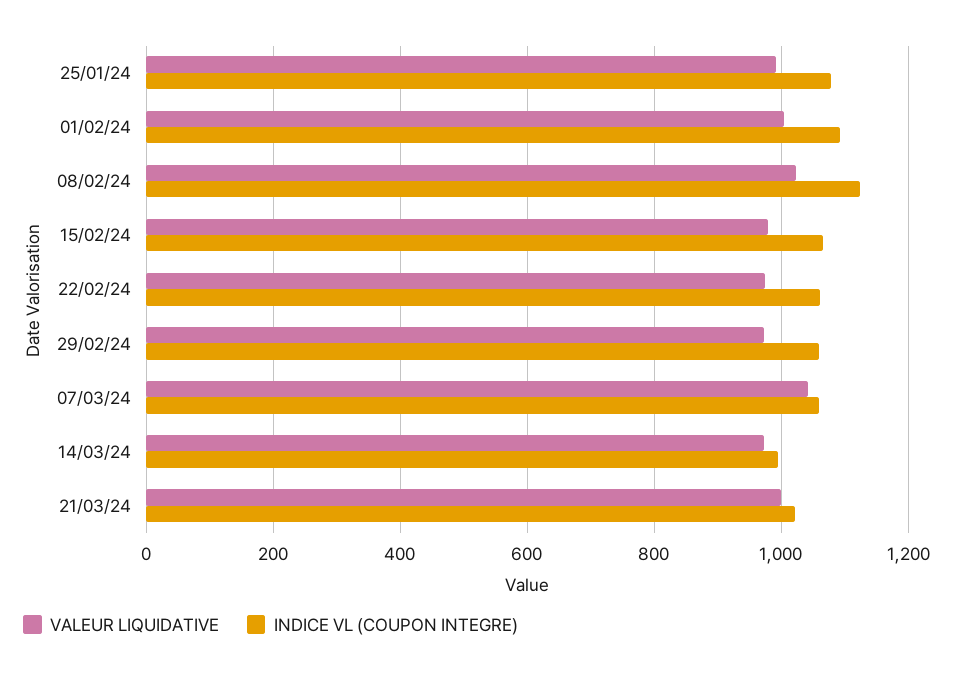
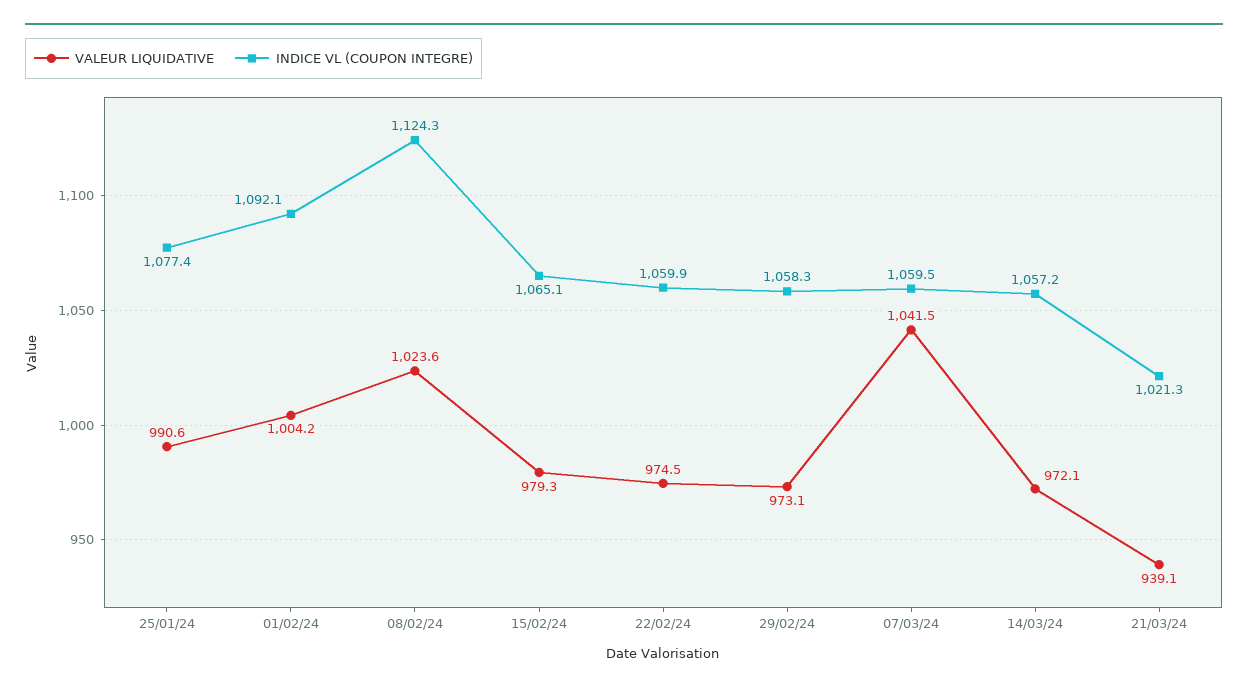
  {
    "VALEUR LIQUIDATIVE": {
      "25/01/24": 990.6,
      "01/02/24": 1004.2,
      "08/02/24": 1023.6,
      "15/02/24": 979.3,
      "22/02/24": 974.5,
      "29/02/24": 973.1,
      "07/03/24": 1041.5,
      "14/03/24": 972.1,
-     "21/03/24": 1000
+     "21/03/24": 939.1
    },
    "INDICE VL (COUPON INTEGRE)": {
      "25/01/24": 1077.4,
      "01/02/24": 1092.1,
      "08/02/24": 1124.3,
      "15/02/24": 1065.1,
      "22/02/24": 1059.9,
      "29/02/24": 1058.3,
      "07/03/24": 1059.5,
-     "14/03/24": 1000,
+     "14/03/24": 1057.2,
      "21/03/24": 1021.3
    }
  }

